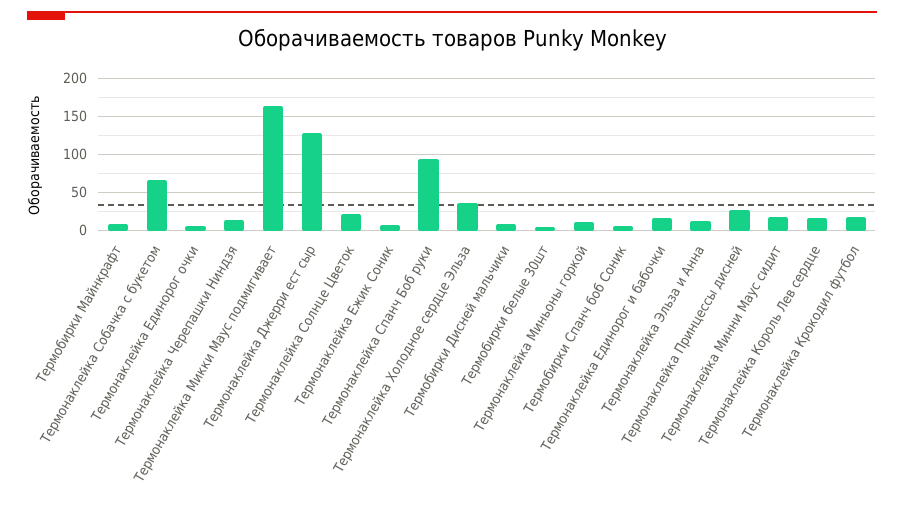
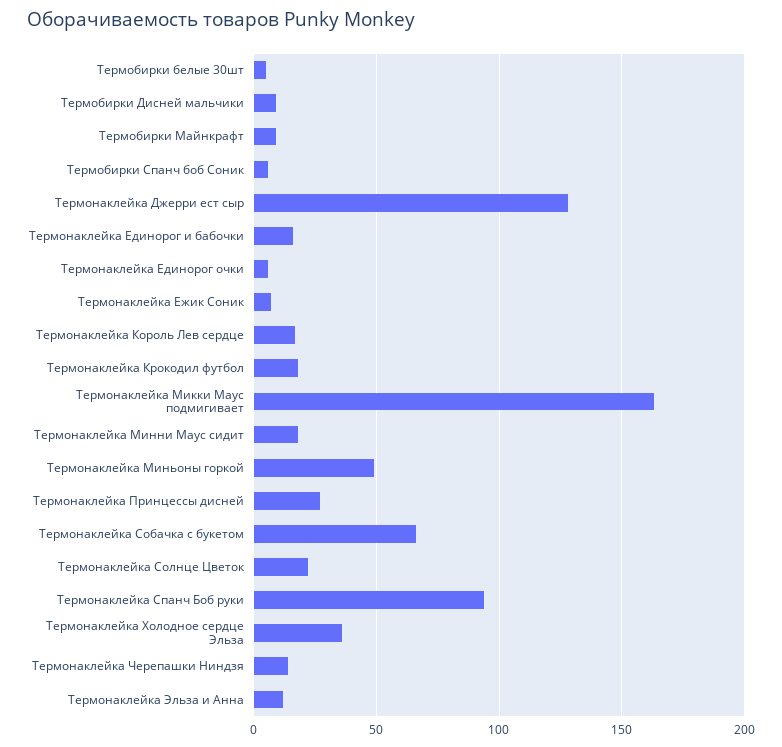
  {
    "Термобирки Майнкрафт": 10,
    "Термонаклейка Собачка с букетом": 65,
    "Термонаклейка Единорог очки": 5,
    "Термонаклейка Черепашки Ниндзя": 15,
    "Термонаклейка Микки Маус подмигивает": 165,
    "Термонаклейка Джерри ест сыр": 130,
    "Термонаклейка Солнце Цветок": 20,
    "Термонаклейка Ежик Соник": 5,
    "Термонаклейка Спанч Боб руки": 95,
    "Термонаклейка Холодное сердце Эльза": 35,
    "Термобирки Дисней мальчики": 10,
    "Термобирки белые 30шт": 5,
-   "Термонаклейка Миньоны горкой": 10,
+   "Термонаклейка Миньоны горкой": 50,
    "Термобирки Спанч боб Соник": 5,
    "Термонаклейка Единорог и бабочки": 15,
    "Термонаклейка Эльза и Анна": 10,
    "Термонаклейка Принцессы дисней": 25,
    "Термонаклейка Минни Маус сидит": 20,
    "Термонаклейка Король Лев сердце": 15,
    "Термонаклейка Крокодил футбол": 20
  }

